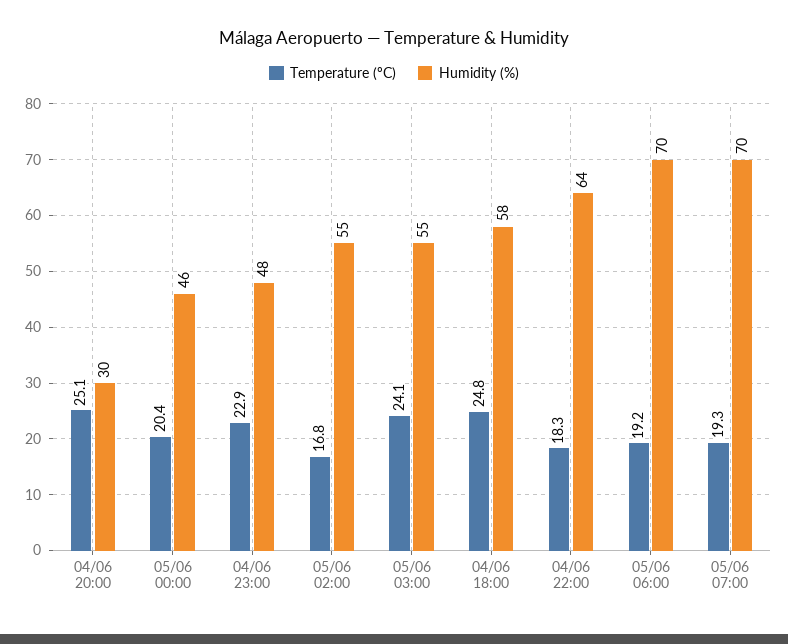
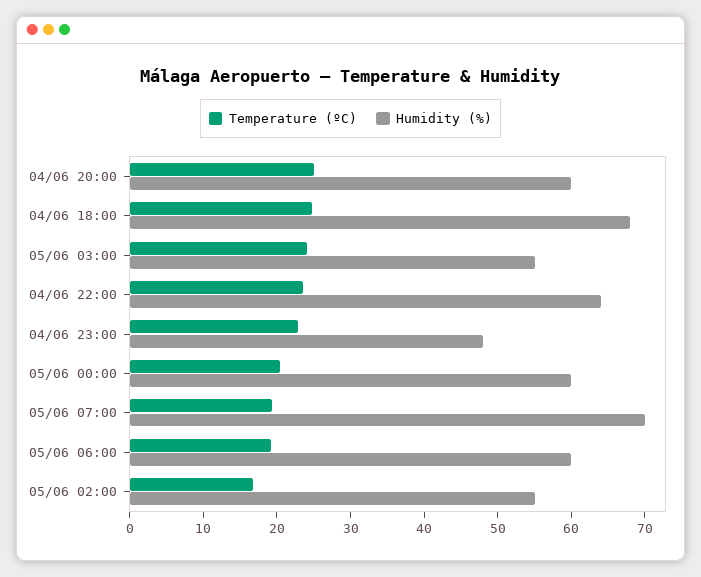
  {
    "Temperature (ºC)": {
      "04/06 20:00": 25.1,
      "05/06 00:00": 20.4,
      "04/06 23:00": 22.9,
      "05/06 02:00": 16.8,
      "05/06 03:00": 24.1,
      "04/06 18:00": 24.8,
-     "04/06 22:00": 18.3,
+     "04/06 22:00": 24,
      "05/06 06:00": 19.2,
      "05/06 07:00": 19.3
    },
    "Humidity (%)": {
-     "04/06 20:00": 30,
+     "04/06 20:00": 60,
-     "05/06 00:00": 46,
+     "05/06 00:00": 60,
      "04/06 23:00": 48,
      "05/06 02:00": 55,
      "05/06 03:00": 55,
-     "04/06 18:00": 58,
+     "04/06 18:00": 68,
      "04/06 22:00": 64,
-     "05/06 06:00": 70,
+     "05/06 06:00": 60,
      "05/06 07:00": 70
    }
  }

